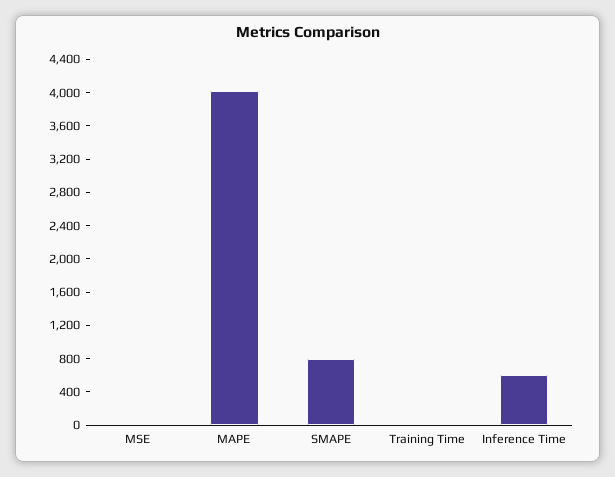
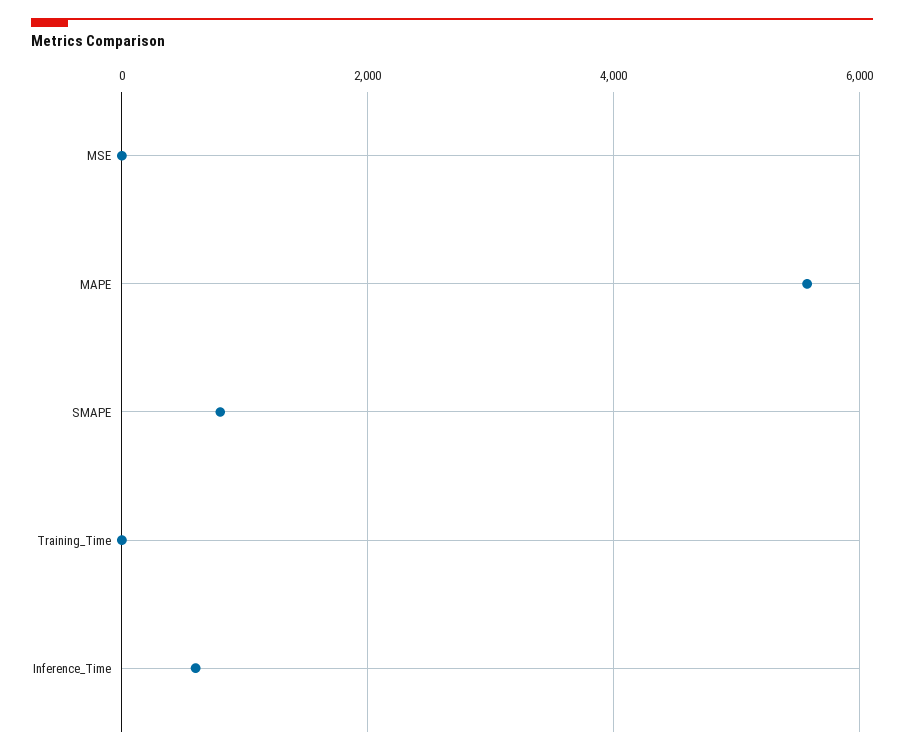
  {
    "MSE": 0,
-   "MAPE": 4000,
+   "MAPE": 5600,
    "SMAPE": 800,
    "Training Time": 0,
    "Inference Time": 600
  }

